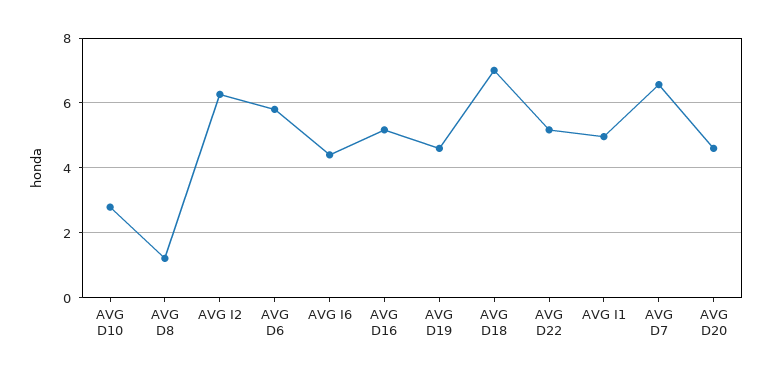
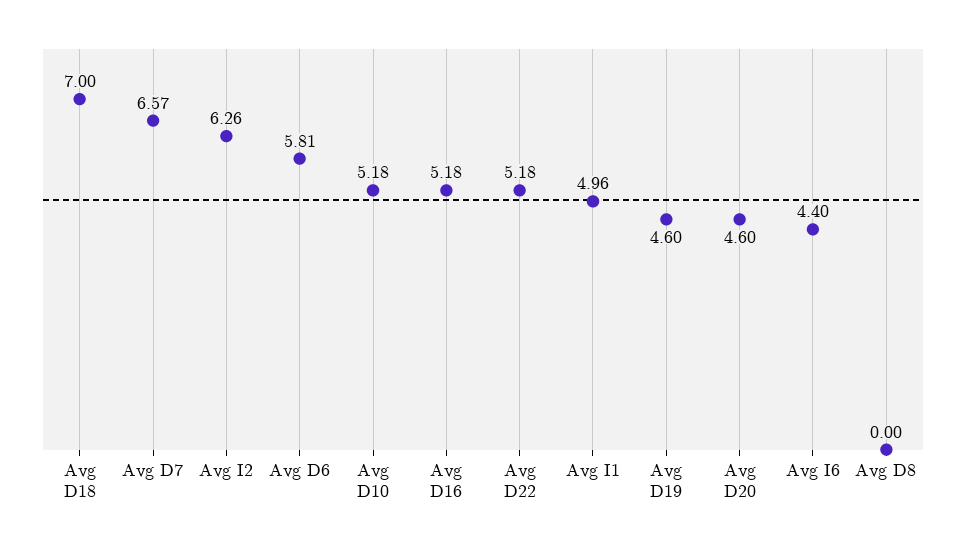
  {
-   "AVG D10": 2.8,
+   "AVG D10": 5.18,
-   "AVG D8": 1.2,
+   "AVG D8": 0,
    "AVG I2": 6.26,
    "AVG D6": 5.81,
    "AVG I6": 4.4,
    "AVG D16": 5.18,
    "AVG D19": 4.6,
    "AVG D18": 7,
    "AVG D22": 5.18,
    "AVG I1": 4.96,
    "AVG D7": 6.57,
    "AVG D20": 4.6
  }

